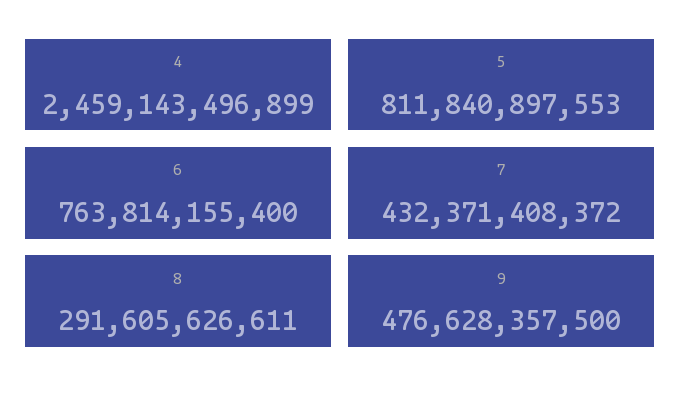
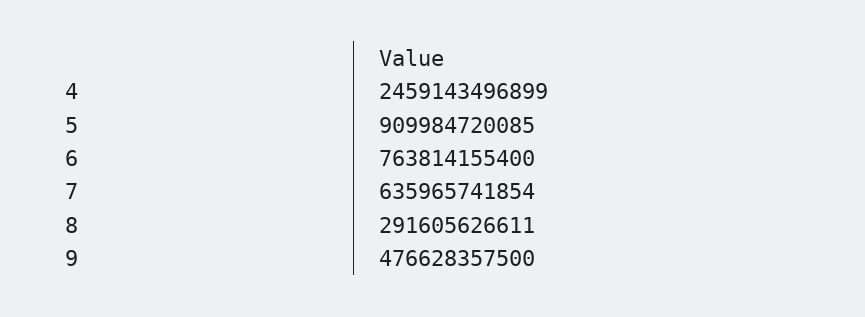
  {
    "4": 2459143496899,
-   "5": 811840897553,
+   "5": 909984720085,
    "6": 763814155400,
-   "7": 432371408372,
+   "7": 635965741854,
    "8": 291605626611,
    "9": 476628357500
  }

